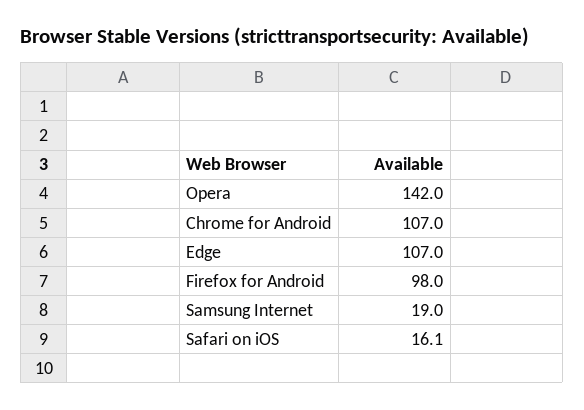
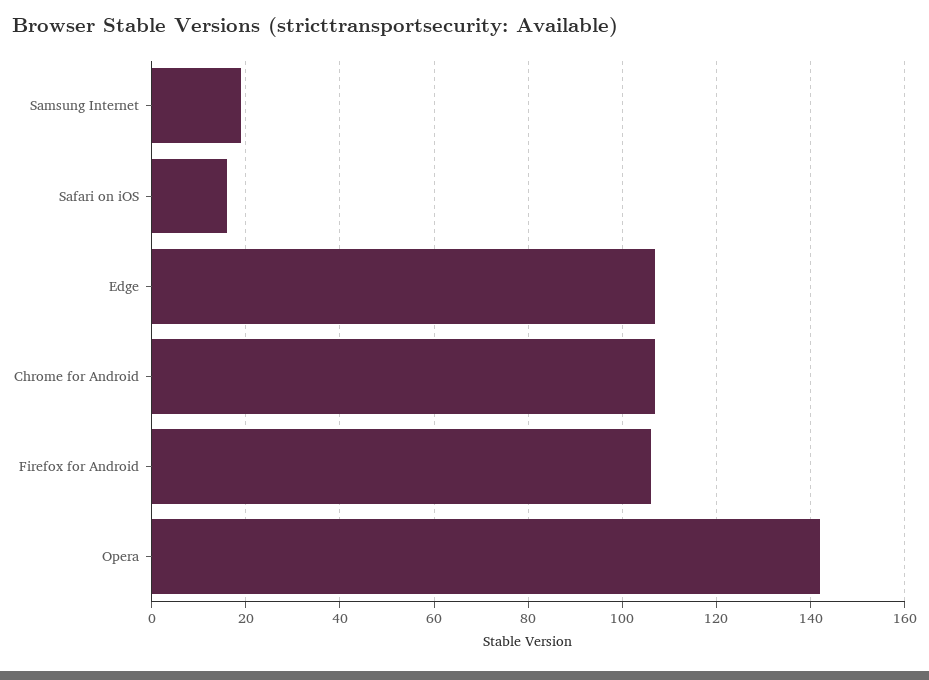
  {
    "Opera": 142,
    "Chrome for Android": 107,
    "Edge": 107,
-   "Firefox for Android": 98,
+   "Firefox for Android": 106,
    "Samsung Internet": 19,
    "Safari on iOS": 16.1
  }

